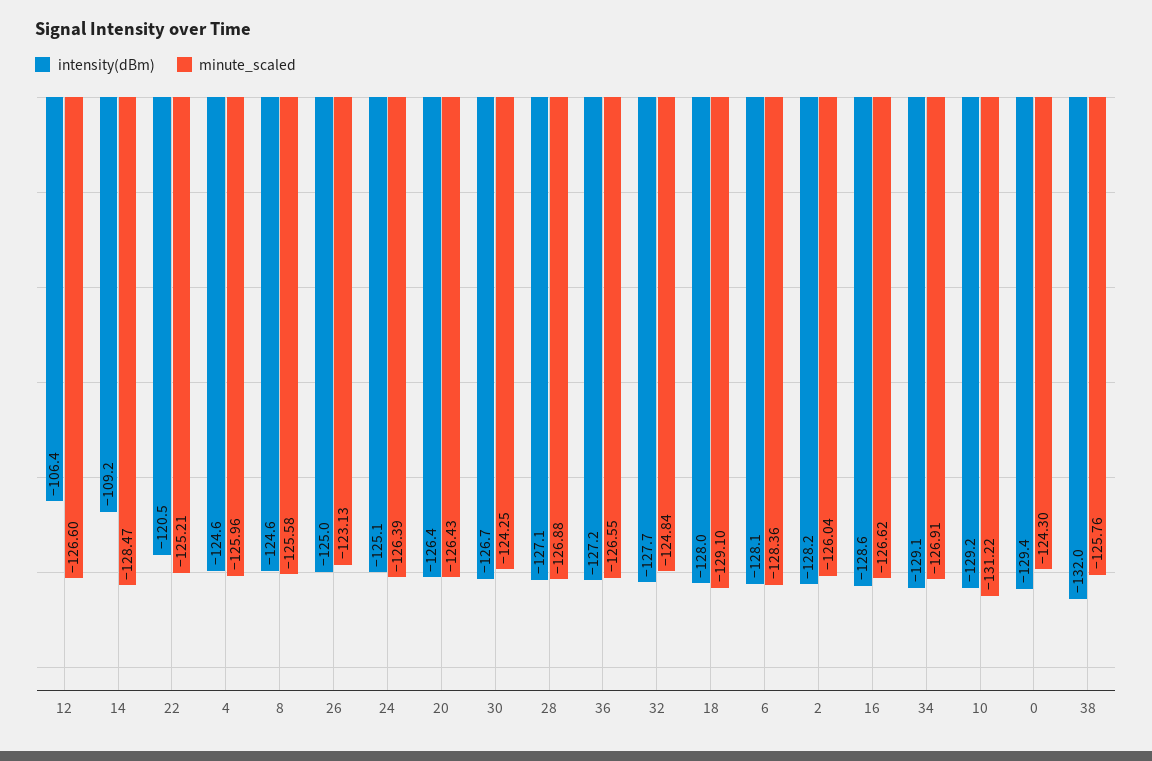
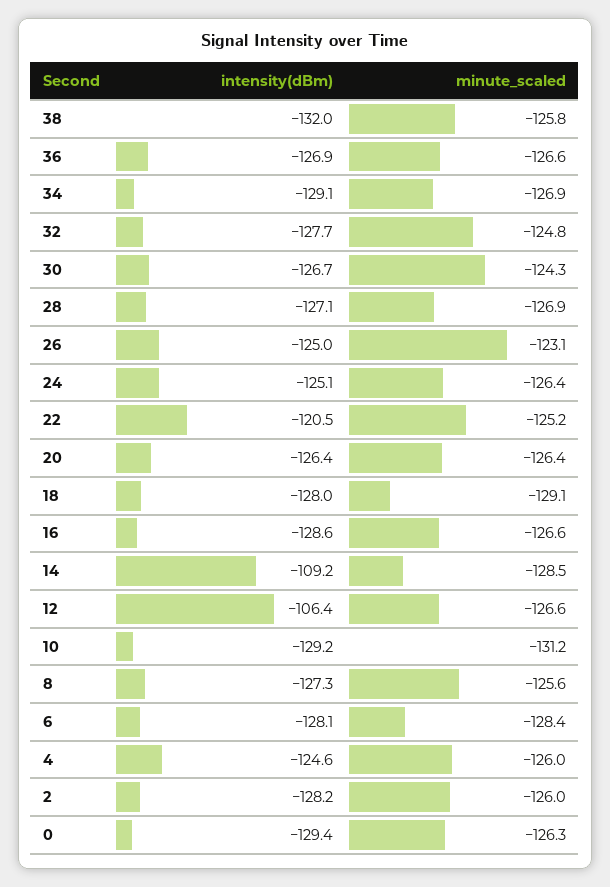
  {
    "intensity(dBm)": {
      "12": -106.4,
      "14": -109.2,
      "22": -120.5,
      "4": -124.6,
-     "8": -124.6,
+     "8": -127.3,
      "26": -125,
      "24": -125.1,
      "20": -126.4,
      "30": -126.7,
      "28": -127.1,
-     "36": -127.2,
+     "36": -126.9,
      "32": -127.7,
      "18": -128,
      "6": -128.1,
      "2": -128.2,
      "16": -128.6,
      "34": -129.1,
      "10": -129.2,
      "0": -129.4,
      "38": -132
    },
    "minute_scaled": {
      "12": -126.6,
      "14": -128.47,
      "22": -125.21,
      "4": -125.96,
      "8": -125.58,
      "26": -123.13,
      "24": -126.39,
      "20": -126.43,
      "30": -124.25,
      "28": -126.88,
      "36": -126.55,
      "32": -124.84,
      "18": -129.1,
      "6": -128.36,
      "2": -126.04,
      "16": -126.62,
      "34": -126.91,
      "10": -131.22,
-     "0": -124.3,
+     "0": -126.3,
      "38": -125.76
    }
  }

